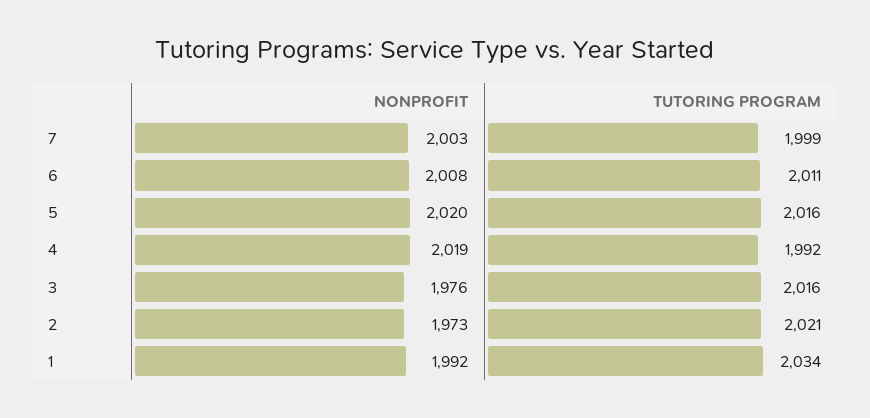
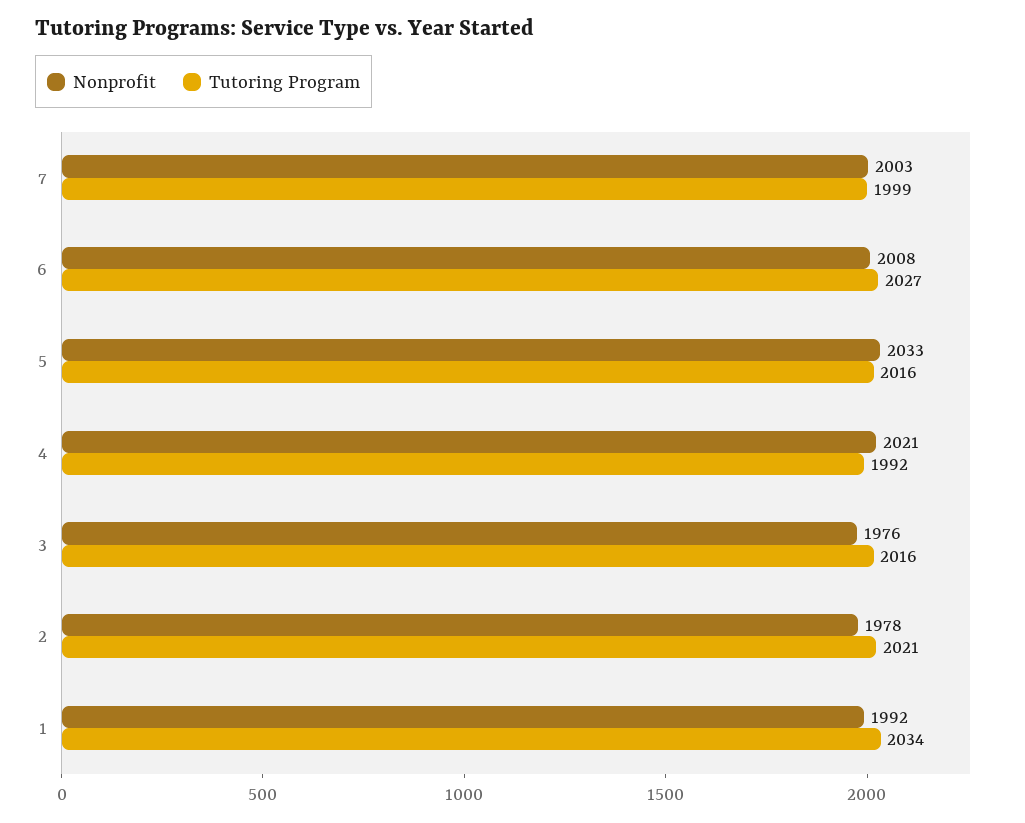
  {
    "NONPROFIT": {
      "7": 2003,
      "6": 2008,
-     "5": 2020,
+     "5": 2033,
-     "4": 2019,
+     "4": 2021,
      "3": 1976,
-     "2": 1973,
+     "2": 1978,
      "1": 1992
    },
    "TUTORING PROGRAM": {
      "7": 1999,
-     "6": 2011,
+     "6": 2027,
      "5": 2016,
      "4": 1992,
      "3": 2016,
      "2": 2021,
      "1": 2034
    }
  }

